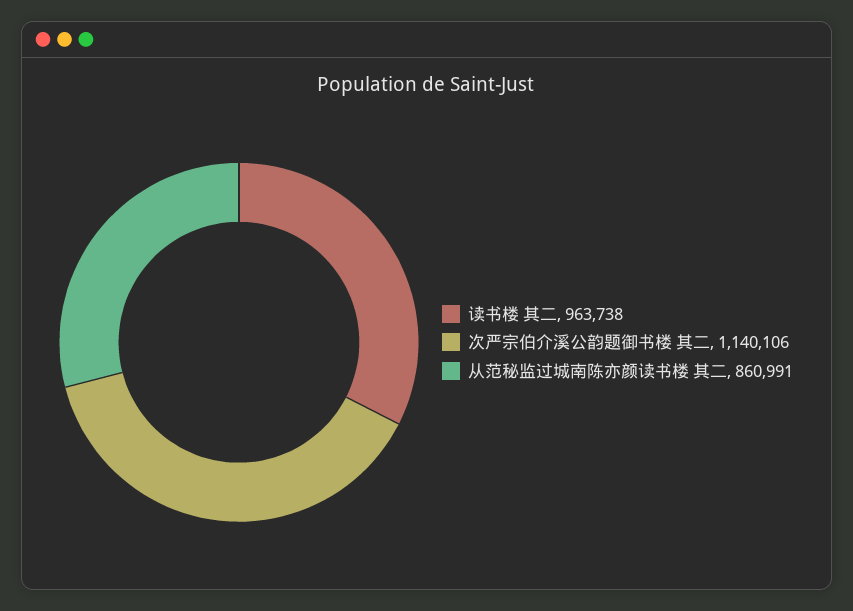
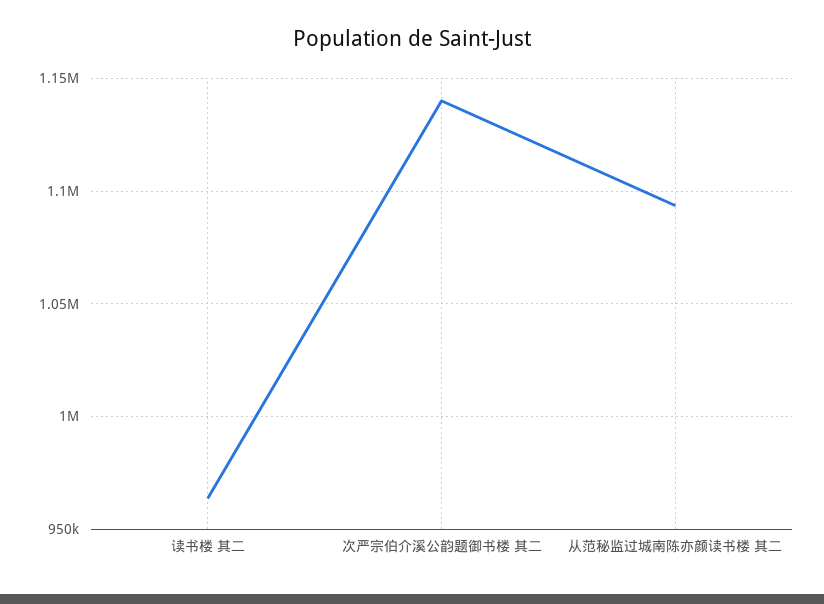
  {
    "读书楼 其二": 963738,
    "次严宗伯介溪公韵题御书楼 其二": 1140106,
-   "从范秘监过城南陈亦颜读书楼 其二": 860991
+   "从范秘监过城南陈亦颜读书楼 其二": 1095000
  }

